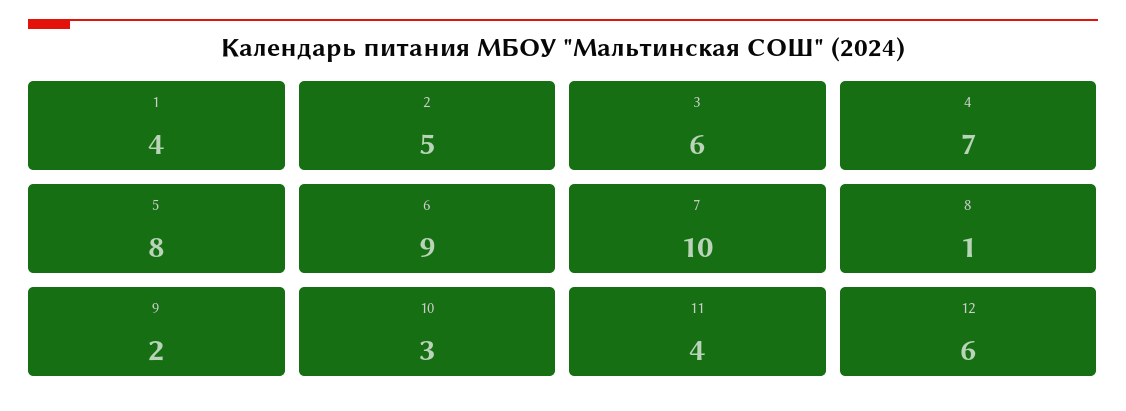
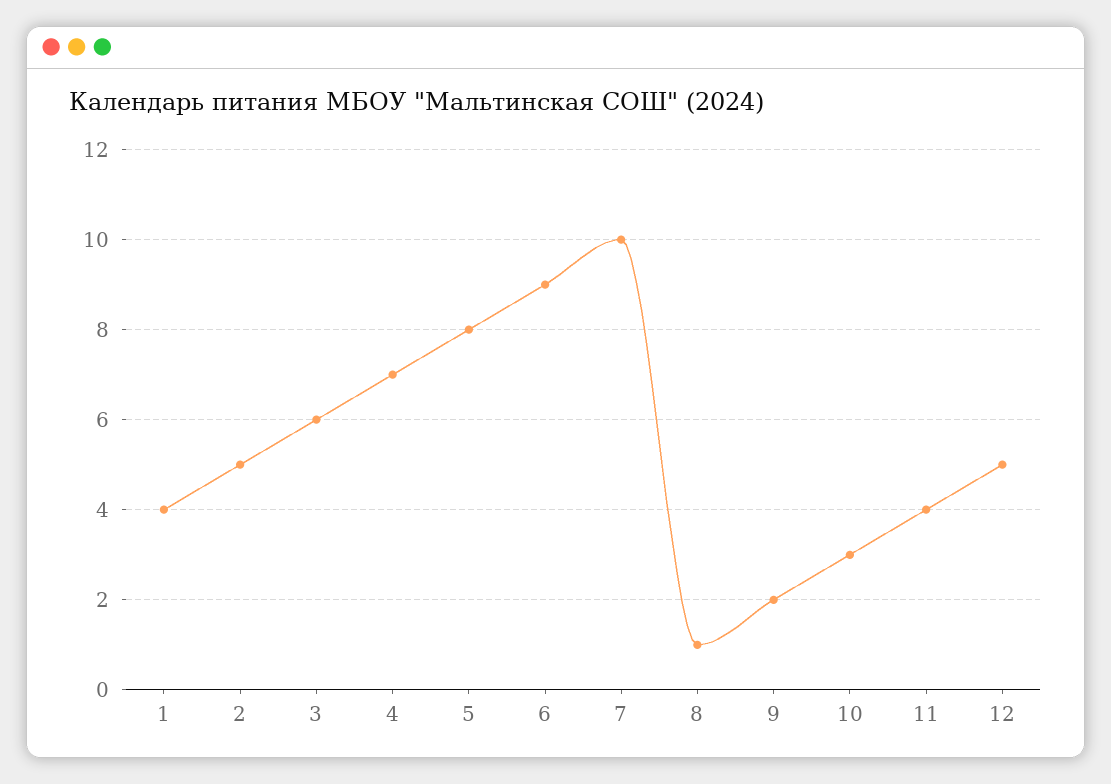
  {
    "1": 4,
    "2": 5,
    "3": 6,
    "4": 7,
    "5": 8,
    "6": 9,
    "7": 10,
    "8": 1,
    "9": 2,
    "10": 3,
    "11": 4,
-   "12": 6
+   "12": 5
  }

